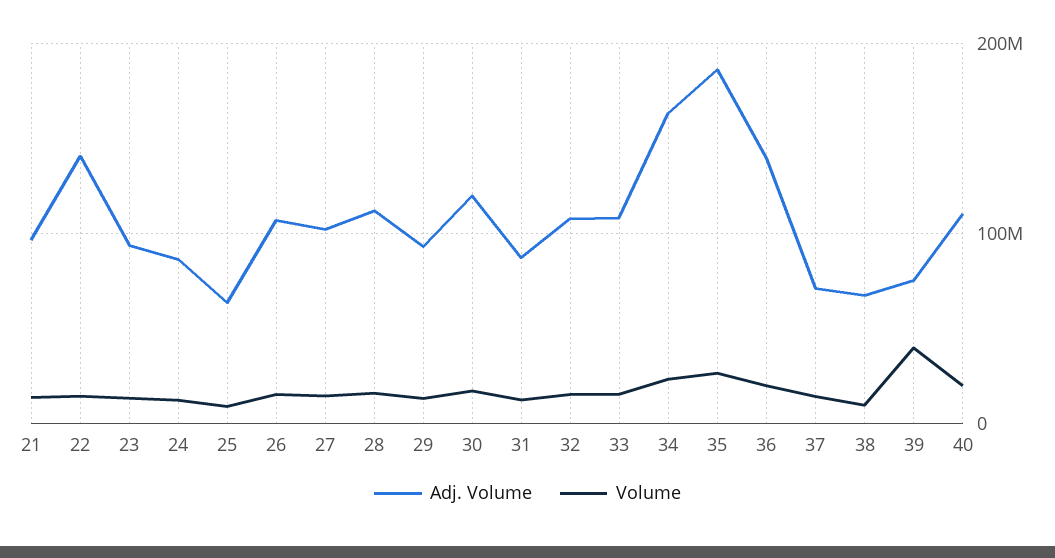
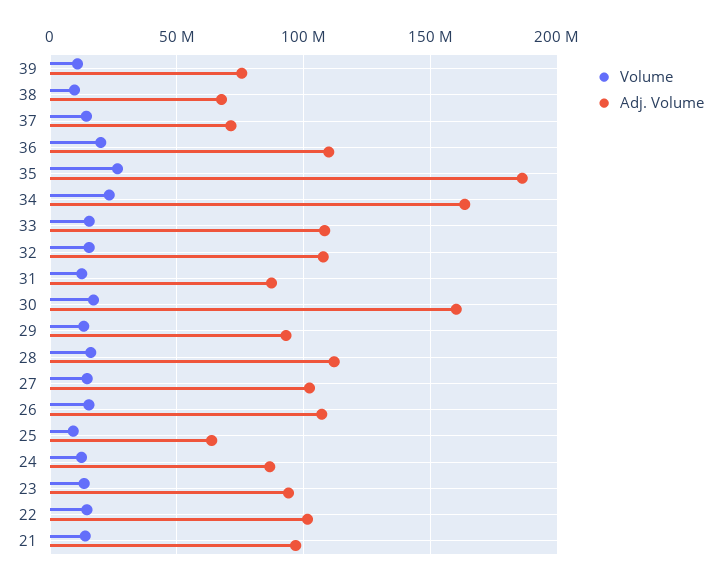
  {
    "Adj. Volume": {
      "21": 95000000,
-     "22": 140000000,
+     "22": 100000000,
      "23": 95000000,
      "24": 85000000,
      "25": 65000000,
      "26": 105000000,
      "27": 100000000,
      "28": 110000000,
      "29": 95000000,
-     "30": 120000000,
+     "30": 160000000,
      "31": 85000000,
      "32": 110000000,
      "33": 110000000,
      "34": 165000000,
      "35": 185000000,
-     "36": 140000000,
+     "36": 110000000,
      "37": 70000000,
      "38": 70000000,
-     "39": 75000000,
+     "39": 75000000
-     "40": 110000000
    },
    "Volume": {
      "21": 15000000,
      "22": 15000000,
      "23": 15000000,
      "24": 10000000,
      "25": 10000000,
      "26": 15000000,
      "27": 15000000,
      "28": 15000000,
      "29": 15000000,
      "30": 15000000,
      "31": 10000000,
      "32": 15000000,
      "33": 15000000,
      "34": 25000000,
      "35": 25000000,
      "36": 20000000,
      "37": 15000000,
      "38": 10000000,
-     "39": 40000000,
+     "39": 10000000
-     "40": 20000000
    }
  }

